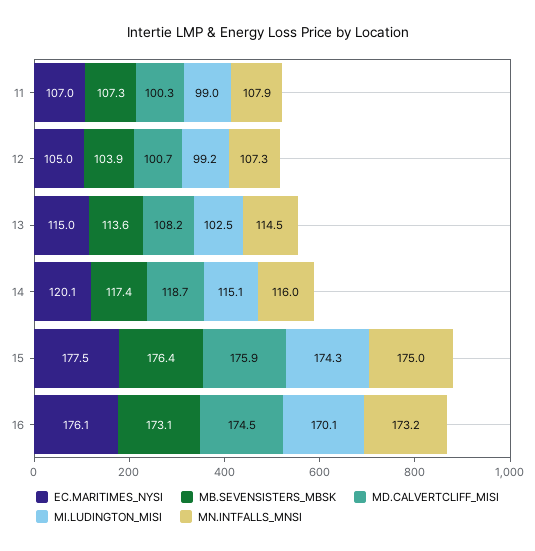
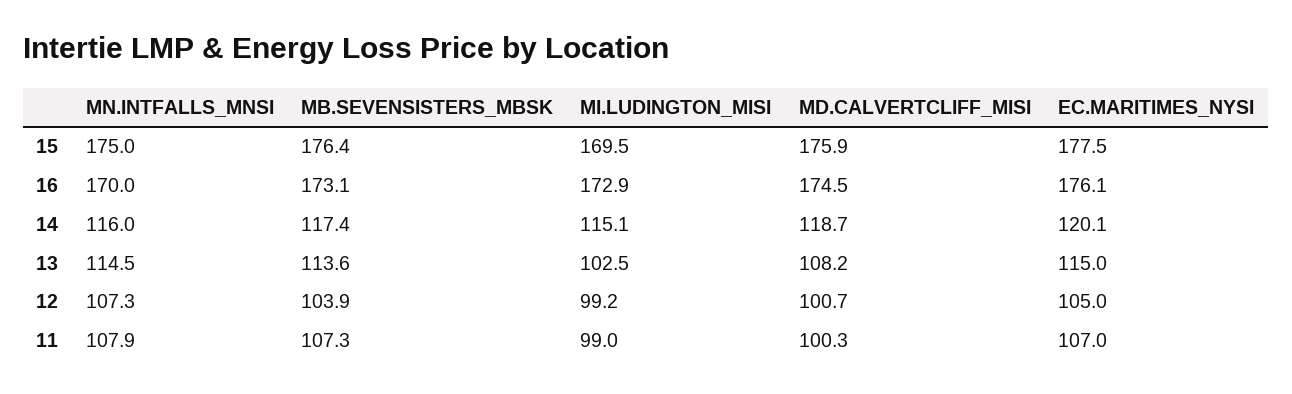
  {
    "EC.MARITIMES_NYSI": {
      "11": 107,
      "12": 105,
      "13": 115,
      "14": 120.1,
      "15": 177.5,
      "16": 176.1
    },
    "MB.SEVENSISTERS_MBSK": {
      "11": 107.3,
      "12": 103.9,
      "13": 113.6,
      "14": 117.4,
      "15": 176.4,
      "16": 173.1
    },
    "MD.CALVERTCLIFF_MISI": {
      "11": 100.3,
      "12": 100.7,
      "13": 108.2,
      "14": 118.7,
      "15": 175.9,
      "16": 174.5
    },
    "MI.LUDINGTON_MISI": {
      "11": 99,
      "12": 99.2,
      "13": 102.5,
      "14": 115.1,
-     "15": 174.3,
+     "15": 169.5,
-     "16": 170.1
+     "16": 172.9
    },
    "MN.INTFALLS_MNSI": {
      "11": 107.9,
      "12": 107.3,
      "13": 114.5,
      "14": 116,
      "15": 175,
-     "16": 173.2
+     "16": 170
    }
  }

